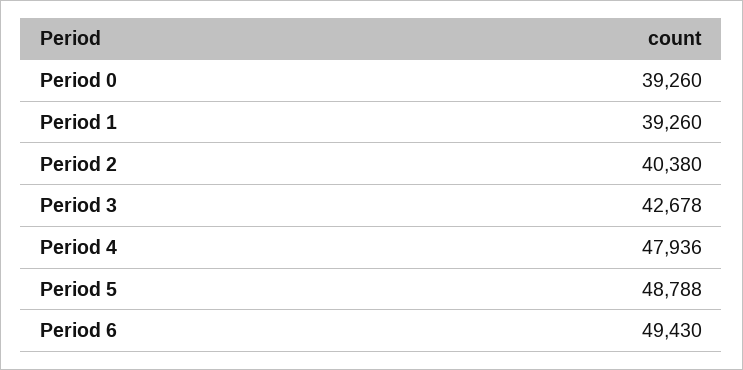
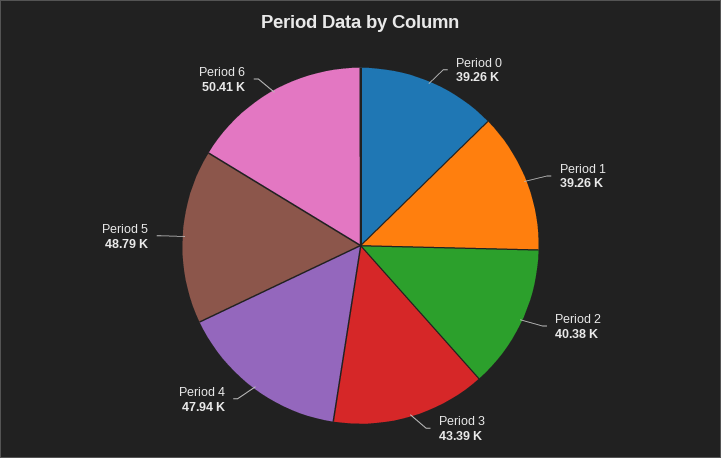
  {
    "Period 0": 39260,
    "Period 1": 39260,
    "Period 2": 40380,
-   "Period 3": 42678,
+   "Period 3": 43390,
    "Period 4": 47936,
    "Period 5": 48788,
-   "Period 6": 49430
+   "Period 6": 50410
  }

